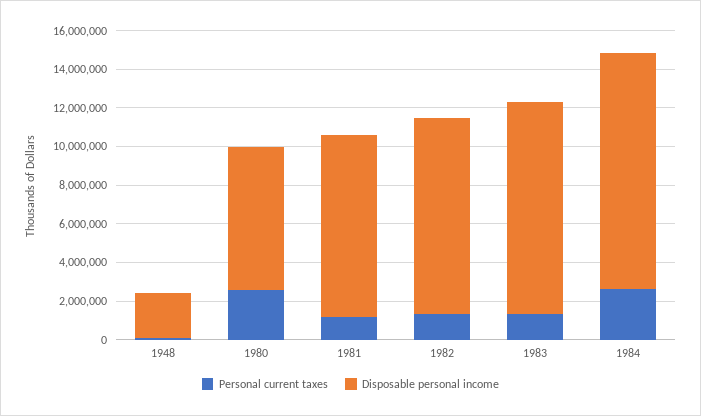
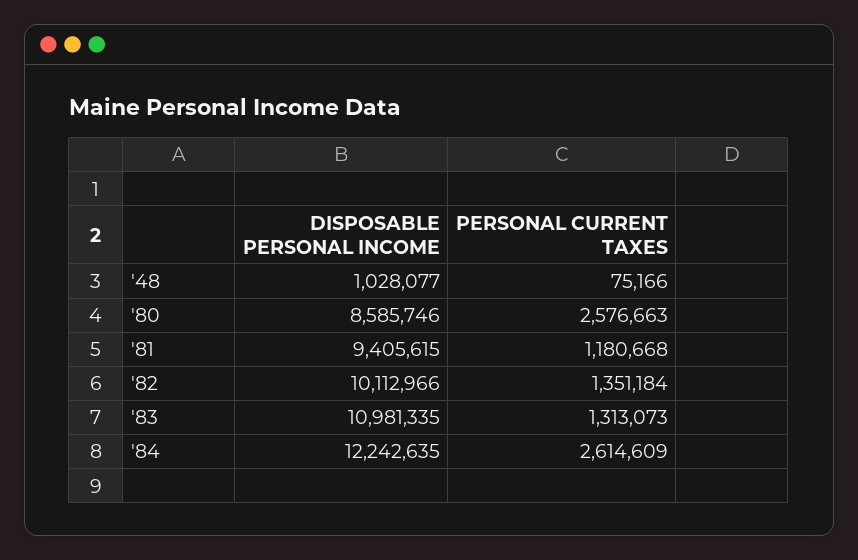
  {
    "Personal current taxes": {
      "1948": 75166,
      "1980": 2576663,
      "1981": 1180668,
      "1982": 1351184,
      "1983": 1313073,
      "1984": 2614609
    },
    "Disposable personal income": {
-     "1948": 2500000,
+     "1948": 1028077,
-     "1980": 7500000,
+     "1980": 8585746,
      "1981": 9405615,
      "1982": 10112966,
      "1983": 10981335,
      "1984": 12242635
    }
  }

